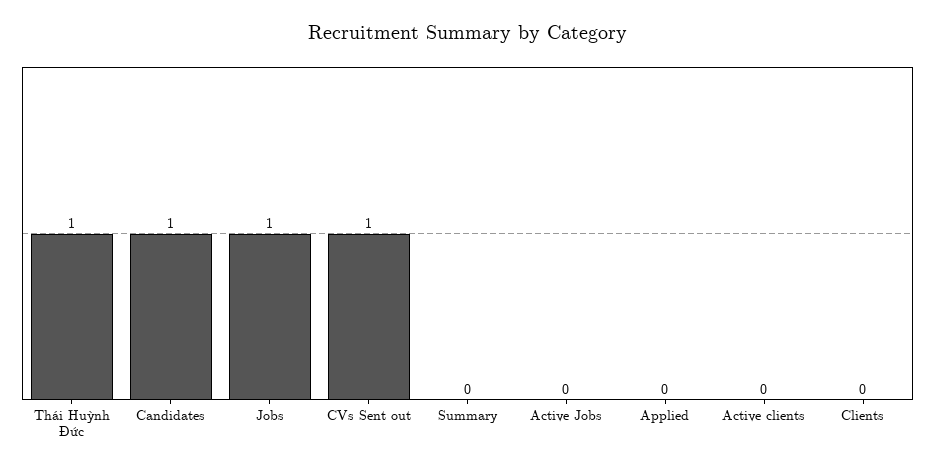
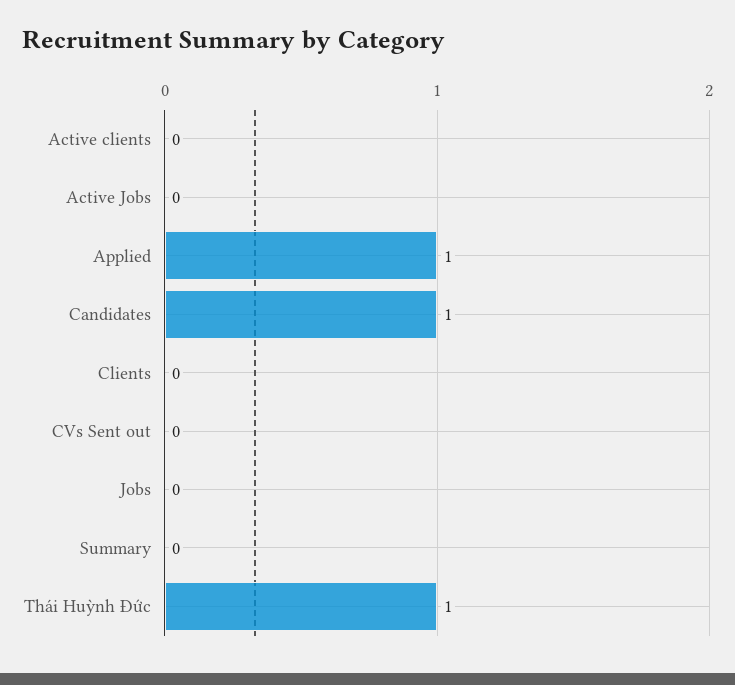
  {
    "Thái Huỳnh Đức": 1,
    "Candidates": 1,
-   "Jobs": 1,
+   "Jobs": 0,
-   "CVs Sent out": 1,
+   "CVs Sent out": 0,
    "Summary": 0,
    "Active Jobs": 0,
-   "Applied": 0,
+   "Applied": 1,
    "Active clients": 0,
    "Clients": 0
  }

